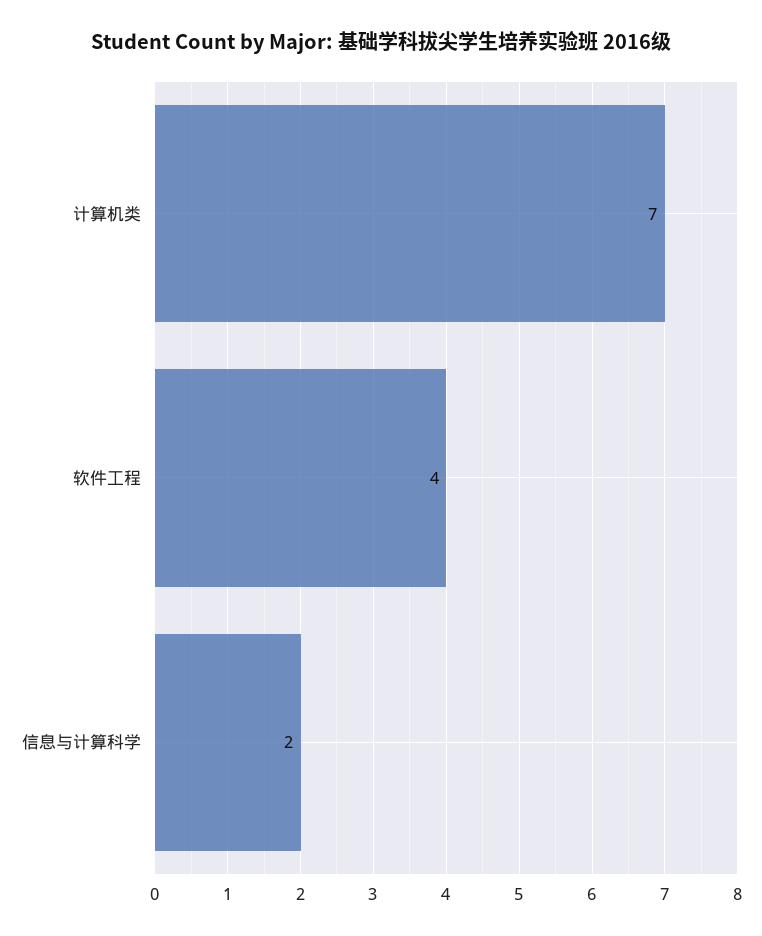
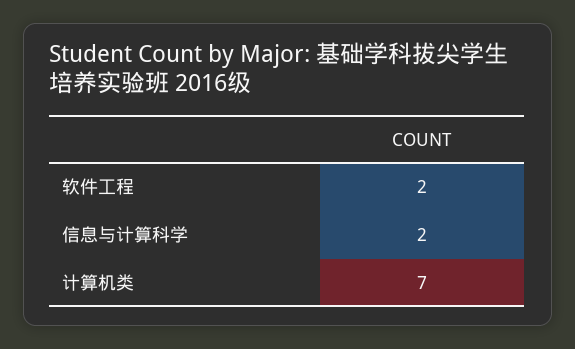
  {
    "计算机类": 7,
-   "软件工程": 4,
+   "软件工程": 2,
    "信息与计算科学": 2
  }

